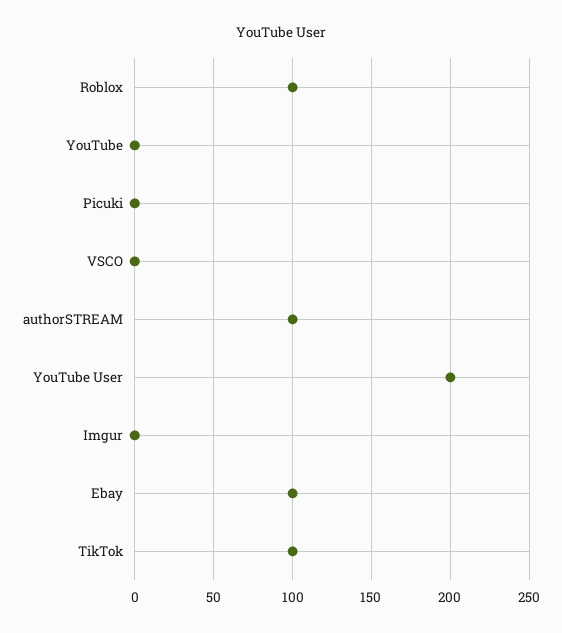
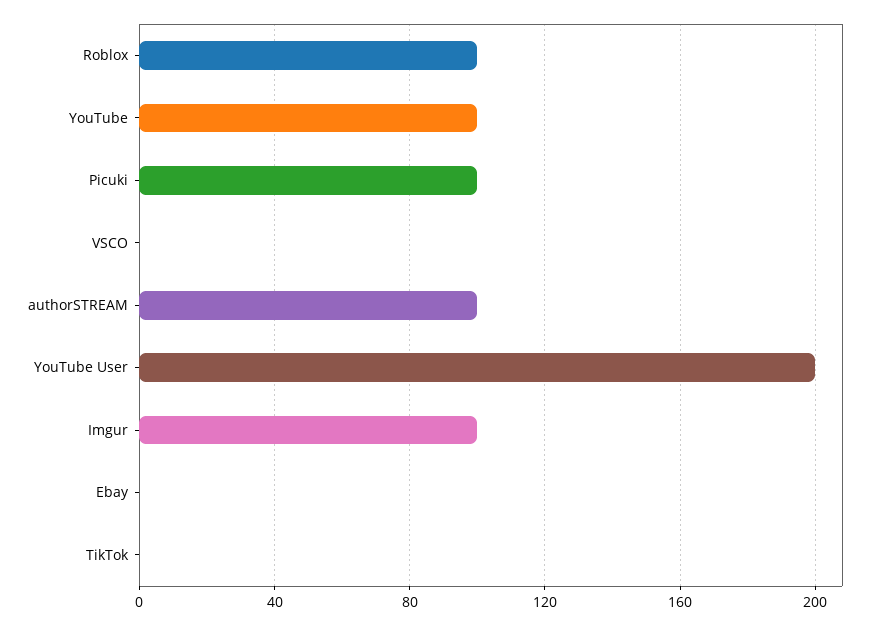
  {
    "Roblox": 100,
-   "YouTube": 0,
+   "YouTube": 100,
-   "Picuki": 0,
+   "Picuki": 100,
    "VSCO": 0,
    "authorSTREAM": 100,
    "YouTube User": 200,
-   "Imgur": 0,
+   "Imgur": 100,
-   "Ebay": 100,
+   "Ebay": 0,
-   "TikTok": 100
+   "TikTok": 0
  }

